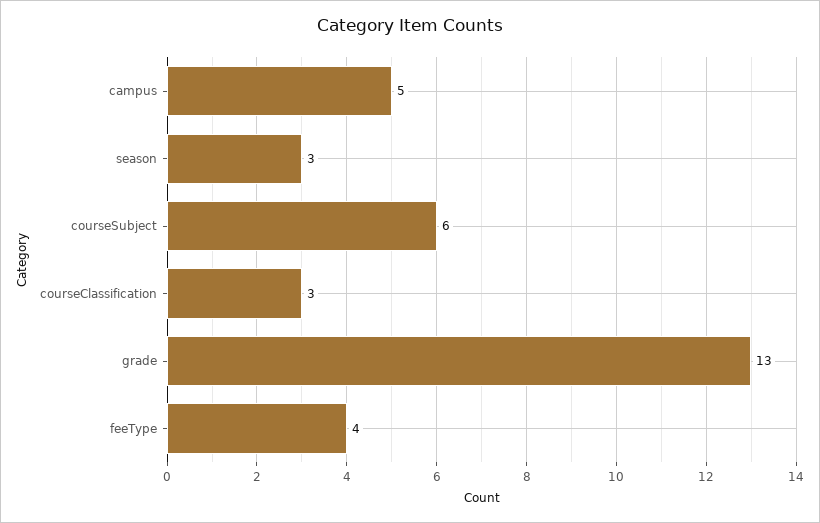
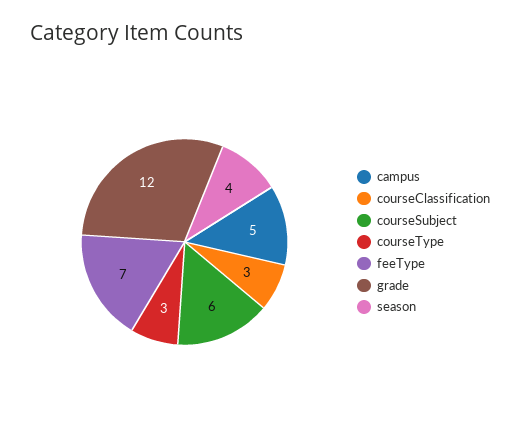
  {
    "campus": 5,
-   "season": 3,
+   "season": 4,
    "courseSubject": 6,
    "courseClassification": 3,
-   "grade": 13,
+   "grade": 12,
-   "feeType": 4
+   "feeType": 7,
+   "courseType": 3
  }

